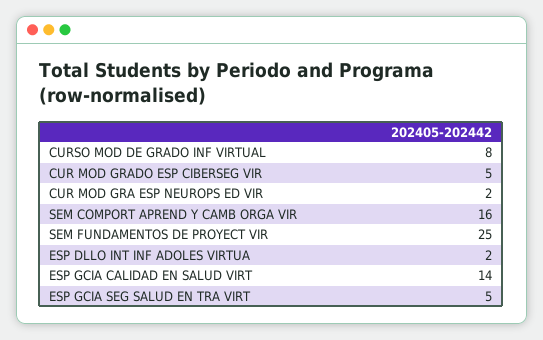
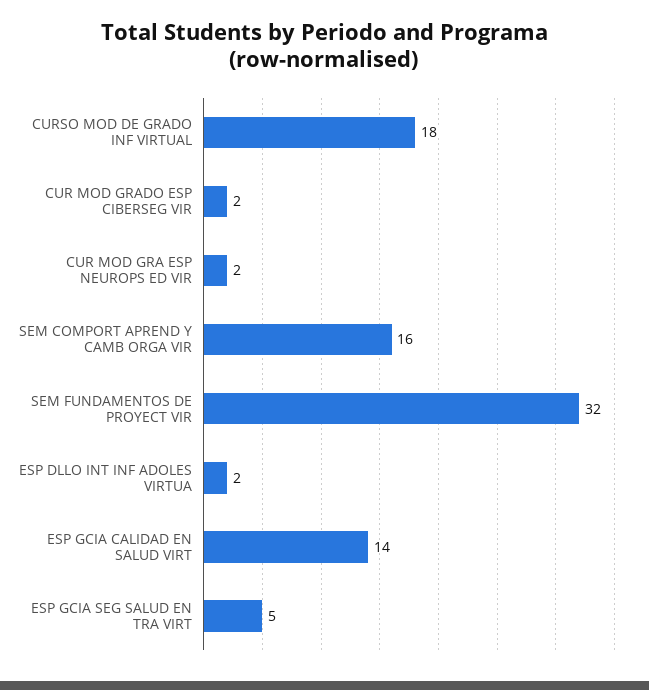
  {
-   "CURSO MOD DE GRADO INF VIRTUAL": 8,
+   "CURSO MOD DE GRADO INF VIRTUAL": 18,
-   "CUR MOD GRADO ESP CIBERSEG VIR": 5,
+   "CUR MOD GRADO ESP CIBERSEG VIR": 2,
    "CUR MOD GRA ESP NEUROPS ED VIR": 2,
    "SEM COMPORT APREND Y CAMB ORGA VIR": 16,
-   "SEM FUNDAMENTOS DE PROYECT VIR": 25,
+   "SEM FUNDAMENTOS DE PROYECT VIR": 32,
    "ESP DLLO INT INF ADOLES VIRTUA": 2,
    "ESP GCIA CALIDAD EN SALUD VIRT": 14,
    "ESP GCIA SEG SALUD EN TRA VIRT": 5
  }

